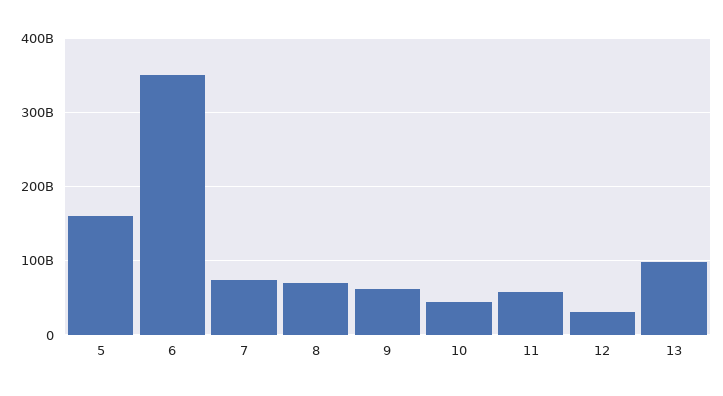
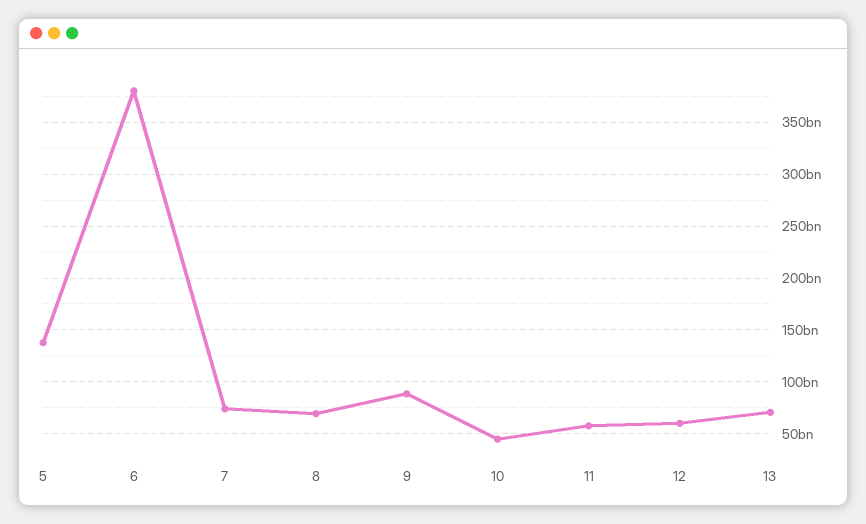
  {
-   "5": 160000000000,
+   "5": 140000000000,
-   "6": 350000000000,
+   "6": 380000000000,
    "7": 70000000000,
    "8": 70000000000,
-   "9": 60000000000,
+   "9": 90000000000,
    "10": 40000000000,
    "11": 60000000000,
-   "12": 30000000000,
+   "12": 60000000000,
-   "13": 100000000000
+   "13": 70000000000
  }

